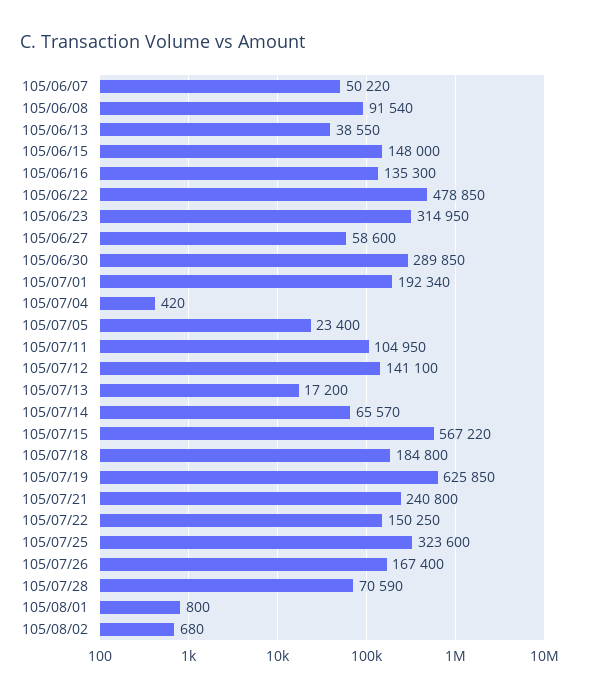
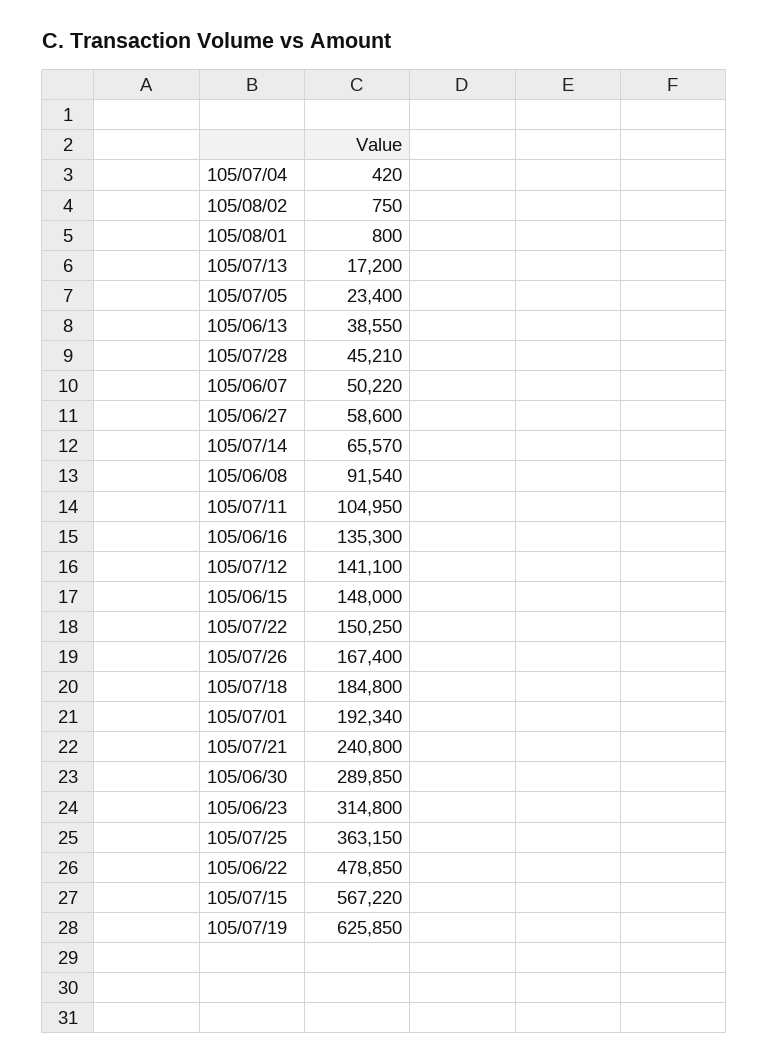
  {
    "105/06/07": 50220,
    "105/06/08": 91540,
    "105/06/13": 38550,
    "105/06/15": 148000,
    "105/06/16": 135300,
    "105/06/22": 478850,
-   "105/06/23": 314950,
+   "105/06/23": 314800,
    "105/06/27": 58600,
    "105/06/30": 289850,
    "105/07/01": 192340,
    "105/07/04": 420,
    "105/07/05": 23400,
    "105/07/11": 104950,
    "105/07/12": 141100,
    "105/07/13": 17200,
    "105/07/14": 65570,
    "105/07/15": 567220,
    "105/07/18": 184800,
    "105/07/19": 625850,
    "105/07/21": 240800,
    "105/07/22": 150250,
-   "105/07/25": 323600,
+   "105/07/25": 363150,
    "105/07/26": 167400,
-   "105/07/28": 70590,
+   "105/07/28": 45210,
    "105/08/01": 800,
-   "105/08/02": 680
+   "105/08/02": 750
  }

